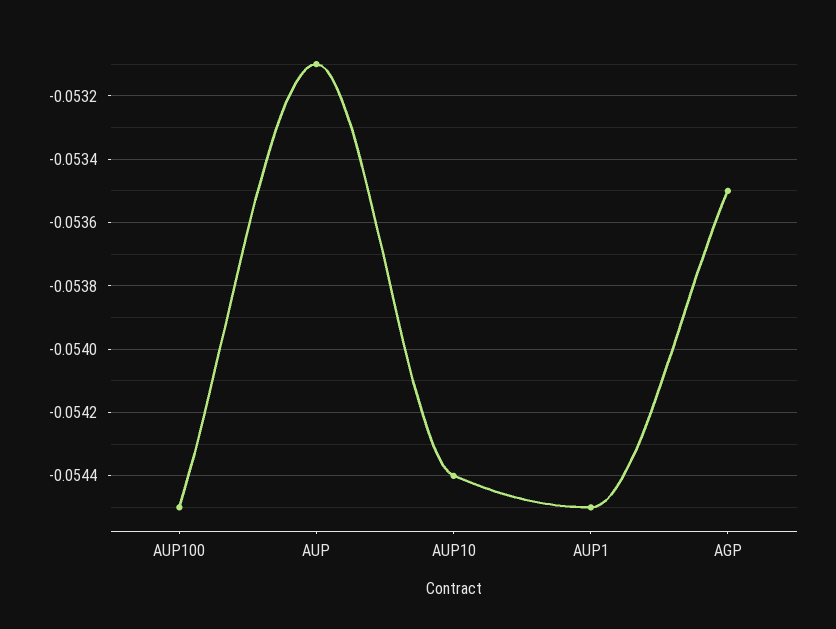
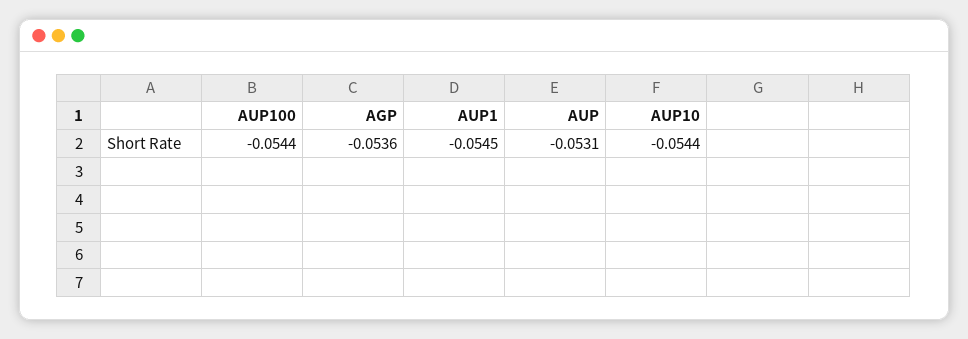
  {
-   "AUP100": -0.0545,
+   "AUP100": -0.0544,
    "AUP": -0.0531,
    "AUP10": -0.0544,
    "AUP1": -0.0545,
-   "AGP": -0.0535
+   "AGP": -0.0536
  }

